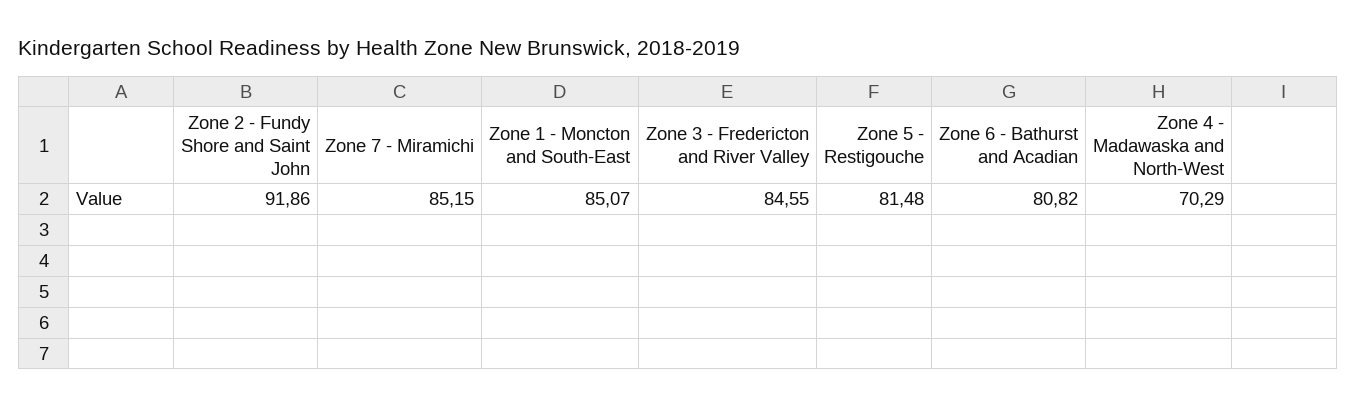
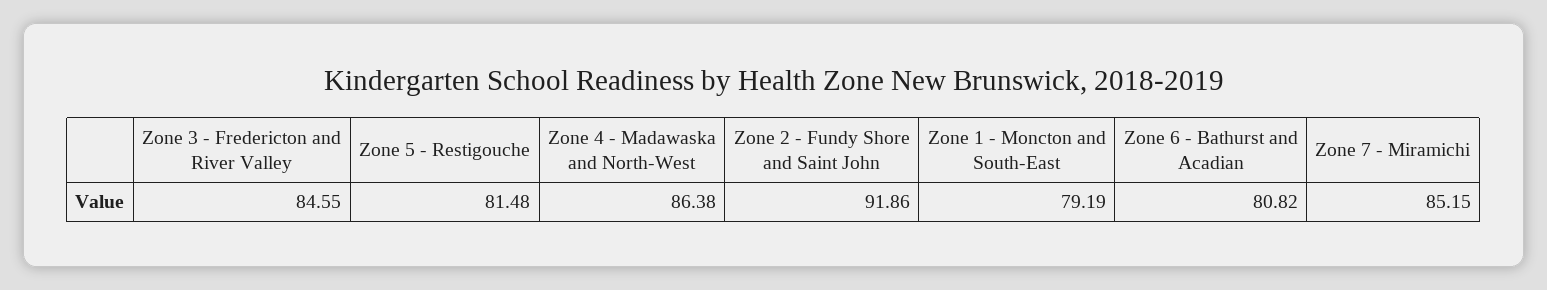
  {
    "Zone 2 - Fundy Shore and Saint John": 91.86,
    "Zone 7 - Miramichi": 85.15,
-   "Zone 1 - Moncton and South-East": 85.07,
+   "Zone 1 - Moncton and South-East": 79.19,
    "Zone 3 - Fredericton and River Valley": 84.55,
    "Zone 5 - Restigouche": 81.48,
    "Zone 6 - Bathurst and Acadian": 80.82,
-   "Zone 4 - Madawaska and North-West": 70.29
+   "Zone 4 - Madawaska and North-West": 86.38
  }

